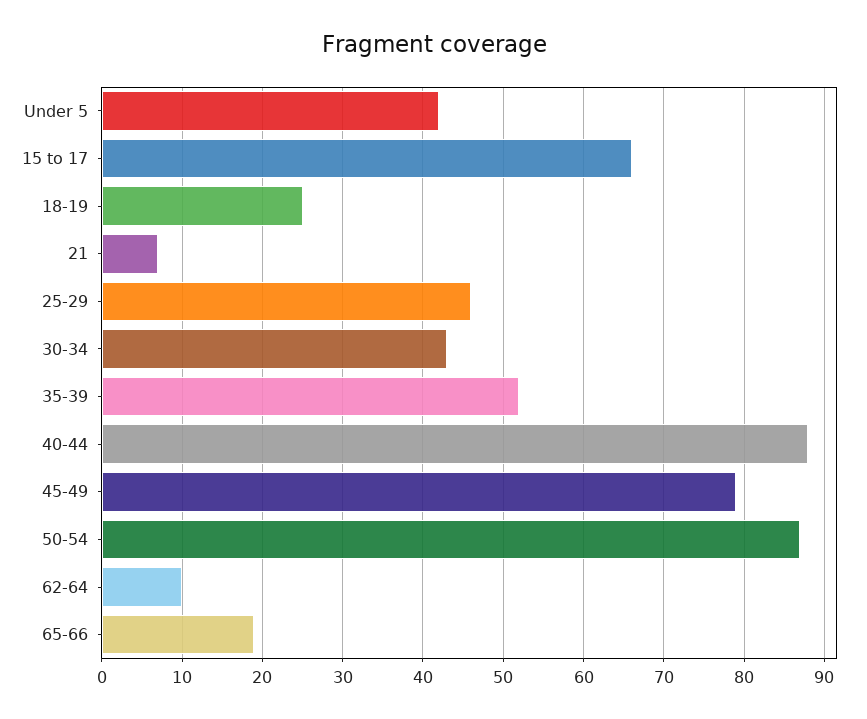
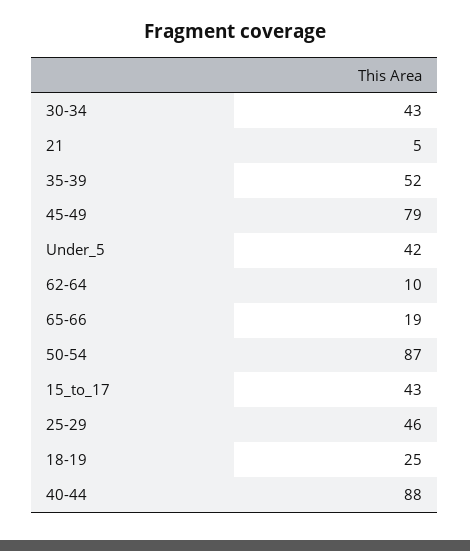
  {
    "Under 5": 42,
-   "15 to 17": 66,
+   "15 to 17": 43,
    "18-19": 25,
-   "21": 7,
+   "21": 5,
    "25-29": 46,
    "30-34": 43,
    "35-39": 52,
    "40-44": 88,
    "45-49": 79,
    "50-54": 87,
    "62-64": 10,
    "65-66": 19
  }

